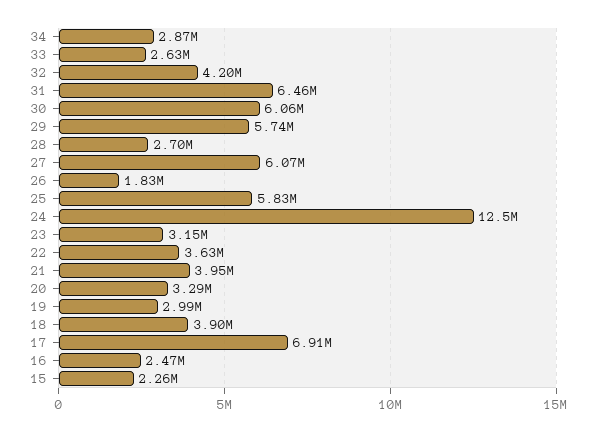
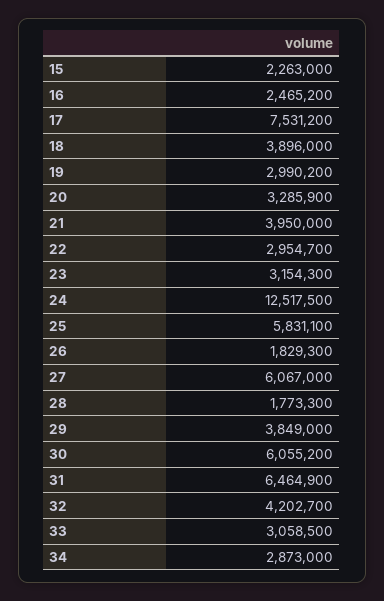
  {
    "34": 2873000,
-   "33": 2630000,
+   "33": 3058500,
    "32": 4202700,
    "31": 6464900,
    "30": 6055200,
-   "29": 5740000,
+   "29": 3849000,
-   "28": 2700000,
+   "28": 1773300,
    "27": 6067000,
    "26": 1829300,
    "25": 5831100,
    "24": 12517500,
    "23": 3154300,
-   "22": 3630000,
+   "22": 2954700,
    "21": 3950000,
    "20": 3285900,
    "19": 2990200,
    "18": 3896000,
-   "17": 6910000,
+   "17": 7531200,
    "16": 2465200,
    "15": 2263000
  }

